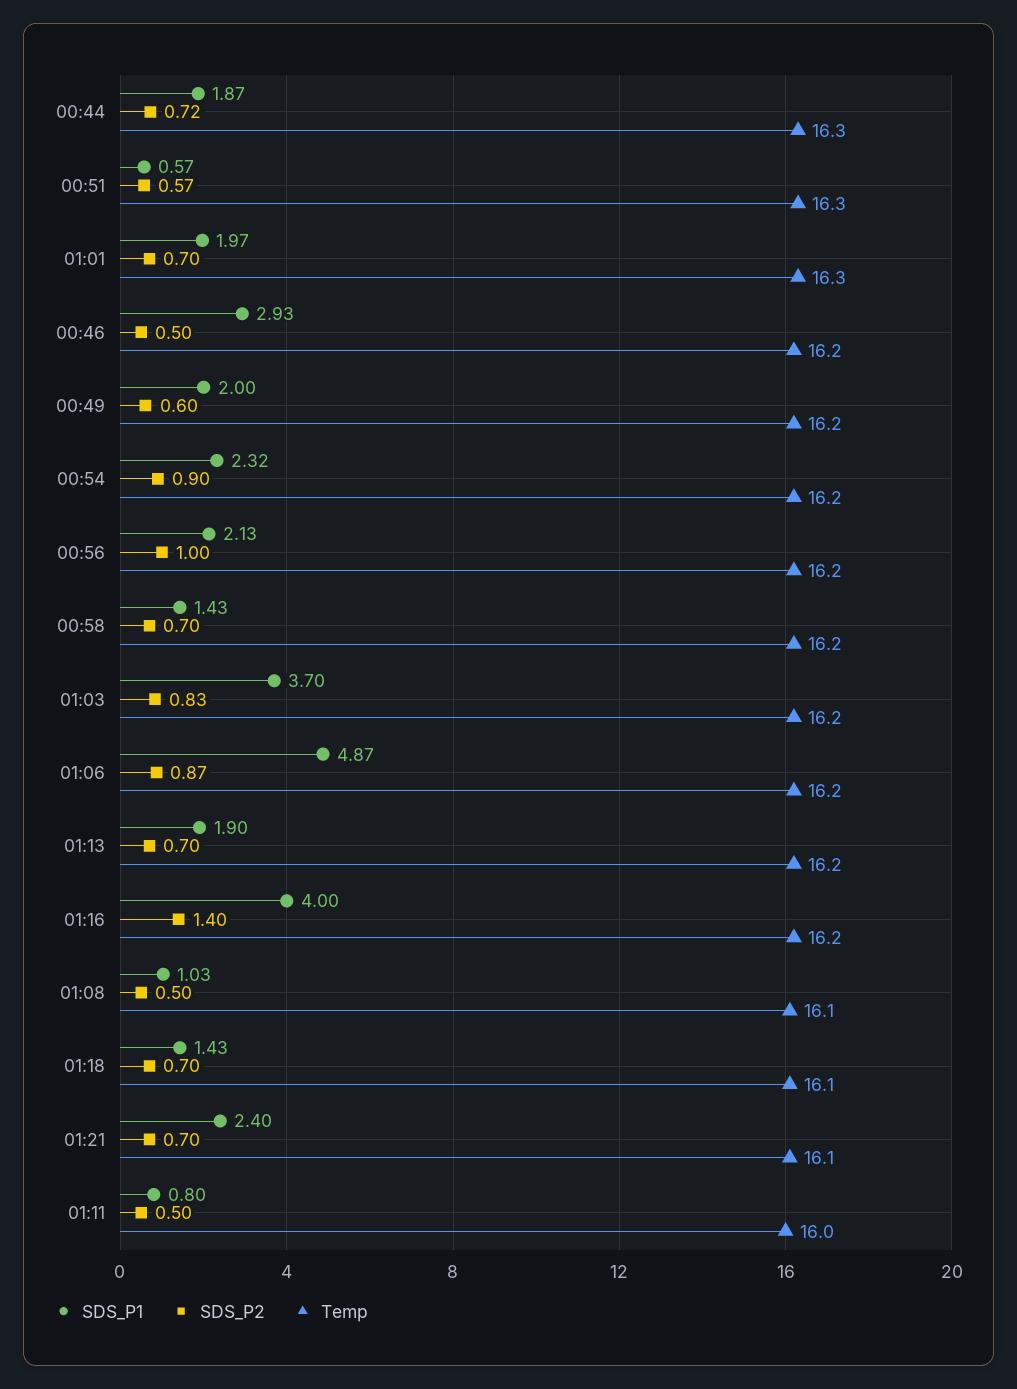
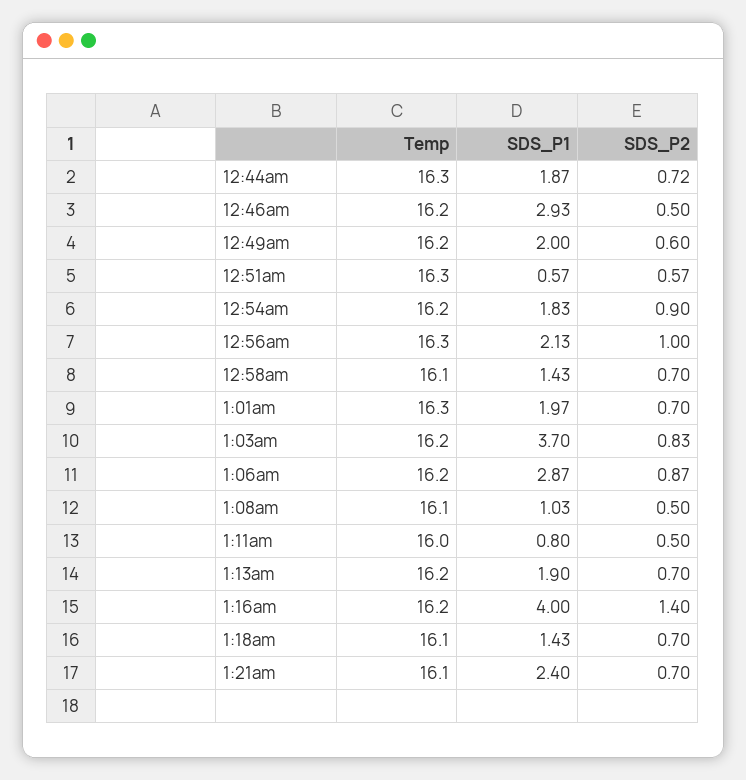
  {
    "SDS_P1": {
      "00:44": 1.87,
      "00:51": 0.57,
      "01:01": 1.97,
      "00:46": 2.93,
      "00:49": 2,
-     "00:54": 2.32,
+     "00:54": 1.83,
      "00:56": 2.13,
      "00:58": 1.43,
      "01:03": 3.7,
-     "01:06": 4.87,
+     "01:06": 2.87,
      "01:13": 1.9,
      "01:16": 4,
      "01:08": 1.03,
      "01:18": 1.43,
      "01:21": 2.4,
      "01:11": 0.8
    },
    "SDS_P2": {
      "00:44": 0.72,
      "00:51": 0.57,
      "01:01": 0.7,
      "00:46": 0.5,
      "00:49": 0.6,
      "00:54": 0.9,
      "00:56": 1,
      "00:58": 0.7,
      "01:03": 0.83,
      "01:06": 0.87,
      "01:13": 0.7,
      "01:16": 1.4,
      "01:08": 0.5,
      "01:18": 0.7,
      "01:21": 0.7,
      "01:11": 0.5
    },
    "Temp": {
      "00:44": 16.3,
      "00:51": 16.3,
      "01:01": 16.3,
      "00:46": 16.2,
      "00:49": 16.2,
      "00:54": 16.2,
-     "00:56": 16.2,
+     "00:56": 16.3,
-     "00:58": 16.2,
+     "00:58": 16.1,
      "01:03": 16.2,
      "01:06": 16.2,
      "01:13": 16.2,
      "01:16": 16.2,
      "01:08": 16.1,
      "01:18": 16.1,
      "01:21": 16.1,
      "01:11": 16
    }
  }

